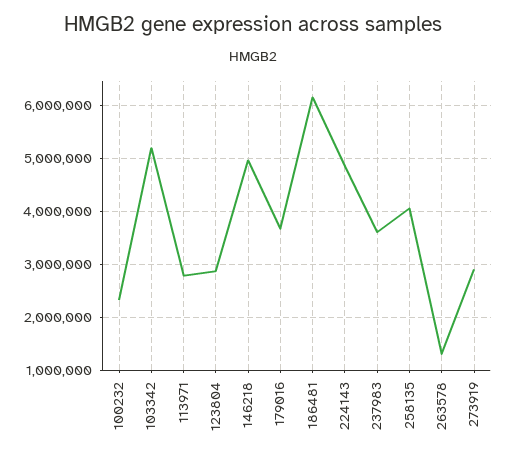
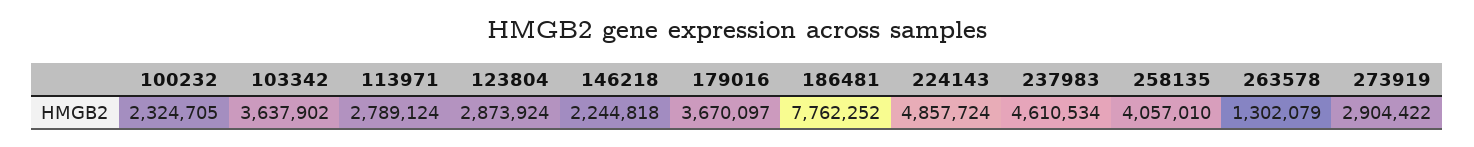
  {
    "100232": 2324705,
-   "103342": 5200000,
+   "103342": 3637902,
    "113971": 2789124,
    "123804": 2873924,
-   "146218": 5000000,
+   "146218": 2244818,
    "179016": 3670097,
-   "186481": 6200000,
+   "186481": 7762252,
    "224143": 4857724,
-   "237983": 3600000,
+   "237983": 4610534,
    "258135": 4057010,
    "263578": 1302079,
    "273919": 2904422
  }

